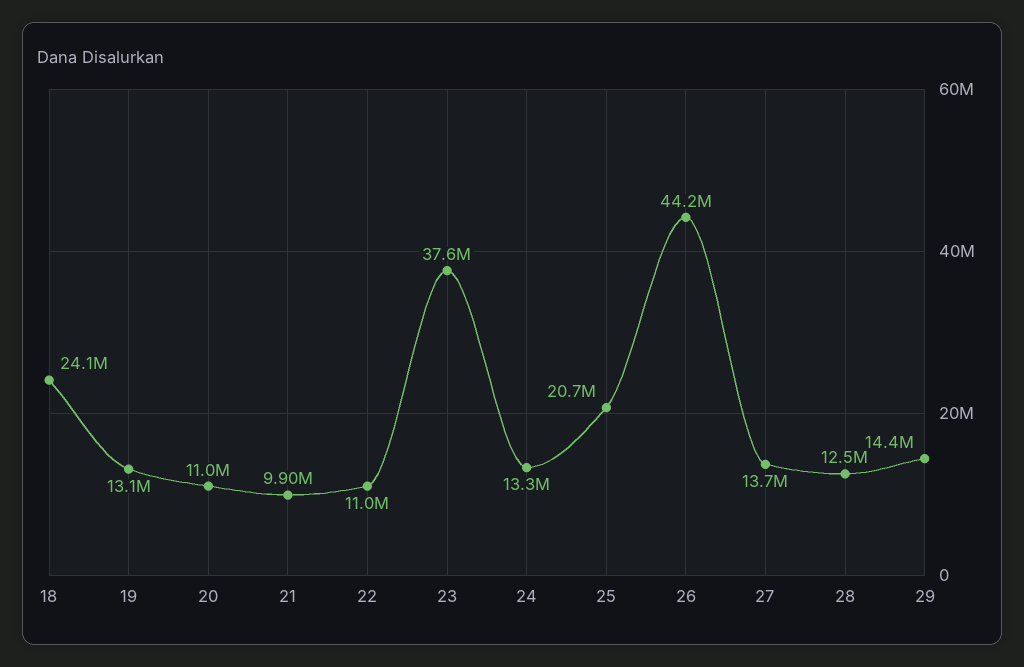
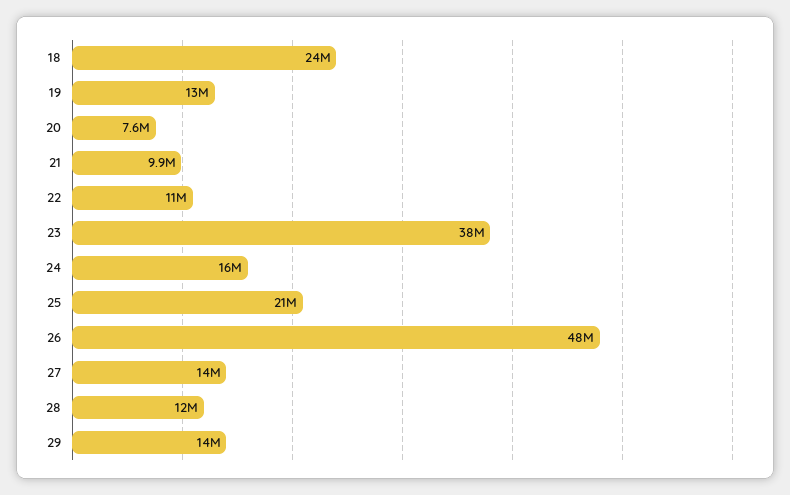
  {
    "18": 24100000,
    "19": 13100000,
-   "20": 11000000,
+   "20": 7600000,
    "21": 9900000,
    "22": 11000000,
    "23": 37600000,
-   "24": 13300000,
+   "24": 16000000,
    "25": 20700000,
-   "26": 44200000,
+   "26": 48000000,
    "27": 13700000,
    "28": 12500000,
    "29": 14400000
  }

